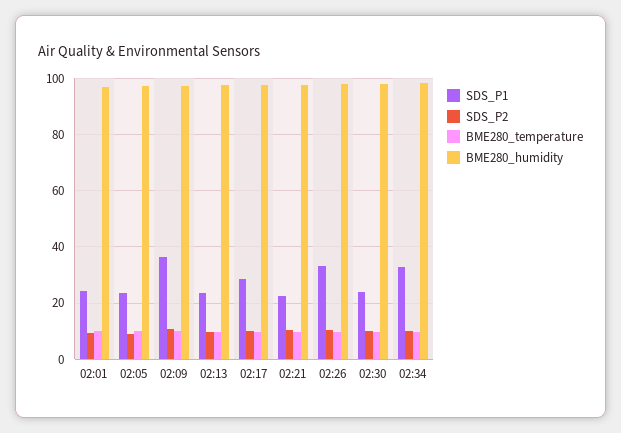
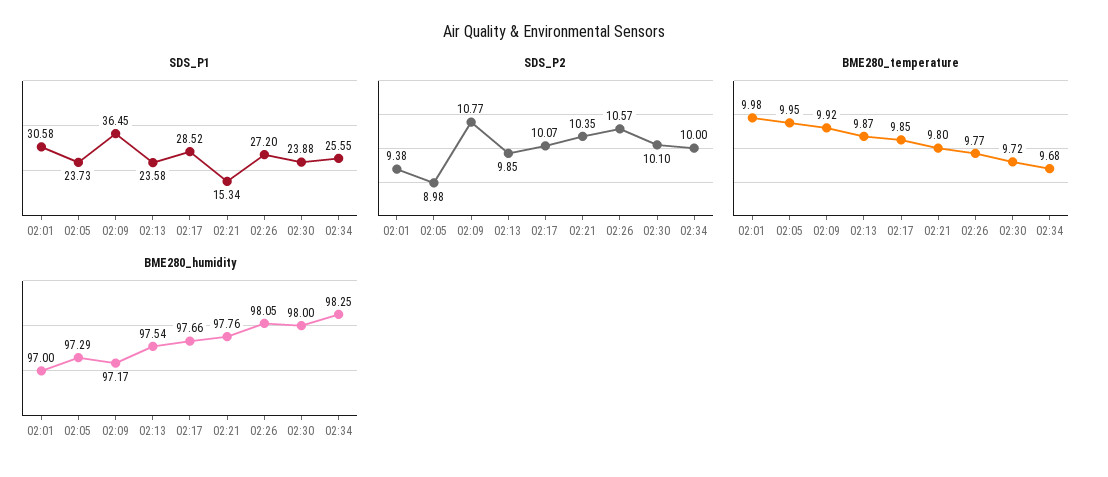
  {
    "SDS_P1": {
-     "02:01": 25,
+     "02:01": 30.58,
      "02:05": 23.73,
      "02:09": 36.45,
      "02:13": 23.58,
      "02:17": 28.52,
-     "02:21": 22.5,
+     "02:21": 15.34,
-     "02:26": 32.5,
+     "02:26": 27.2,
      "02:30": 23.88,
-     "02:34": 32.5
+     "02:34": 25.55
    },
    "SDS_P2": {
      "02:01": 9.38,
      "02:05": 8.98,
      "02:09": 10.77,
      "02:13": 9.85,
      "02:17": 10.07,
      "02:21": 10.35,
      "02:26": 10.57,
      "02:30": 10.1,
      "02:34": 10
    },
    "BME280_temperature": {
      "02:01": 9.98,
      "02:05": 9.95,
      "02:09": 9.92,
      "02:13": 9.87,
      "02:17": 9.85,
      "02:21": 9.8,
      "02:26": 9.77,
      "02:30": 9.72,
      "02:34": 9.68
    },
    "BME280_humidity": {
      "02:01": 97,
      "02:05": 97.29,
      "02:09": 97.17,
      "02:13": 97.54,
      "02:17": 97.66,
      "02:21": 97.76,
      "02:26": 98.05,
      "02:30": 98,
      "02:34": 98.25
    }
  }

